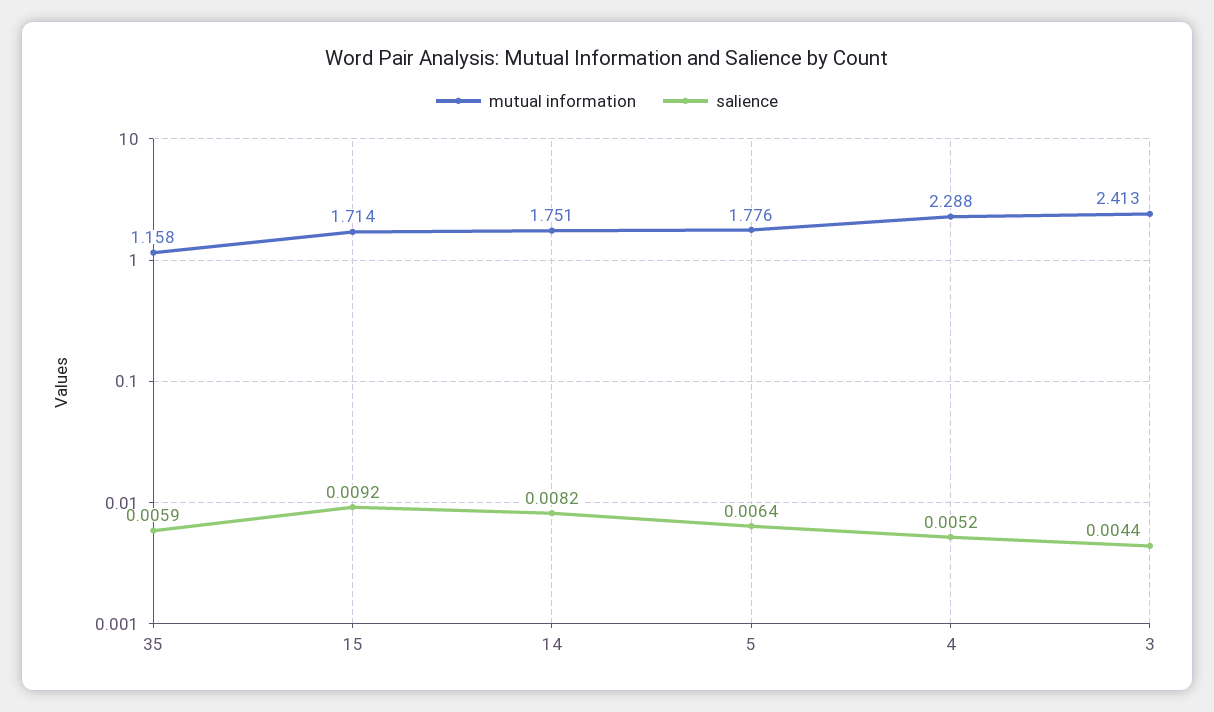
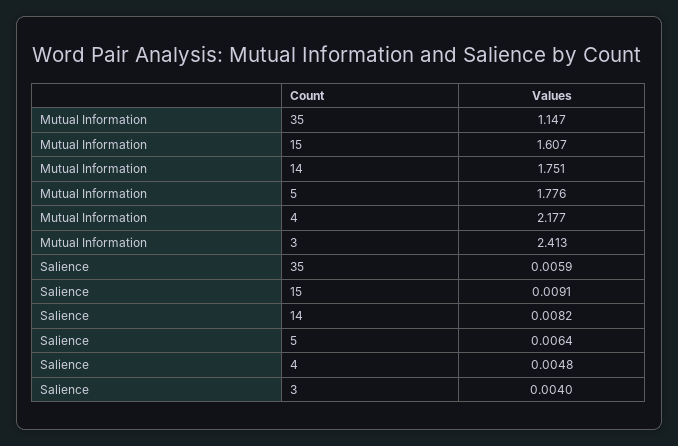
  {
    "mutual information": {
-     "35": 1.158,
+     "35": 1.147,
-     "15": 1.714,
+     "15": 1.607,
      "14": 1.751,
      "5": 1.776,
-     "4": 2.288,
+     "4": 2.177,
      "3": 2.413
    },
    "salience": {
      "35": 0.0059,
-     "15": 0.0092,
+     "15": 0.0091,
      "14": 0.0082,
      "5": 0.0064,
-     "4": 0.0052,
+     "4": 0.0048,
-     "3": 0.0044
+     "3": 0.004
    }
  }

